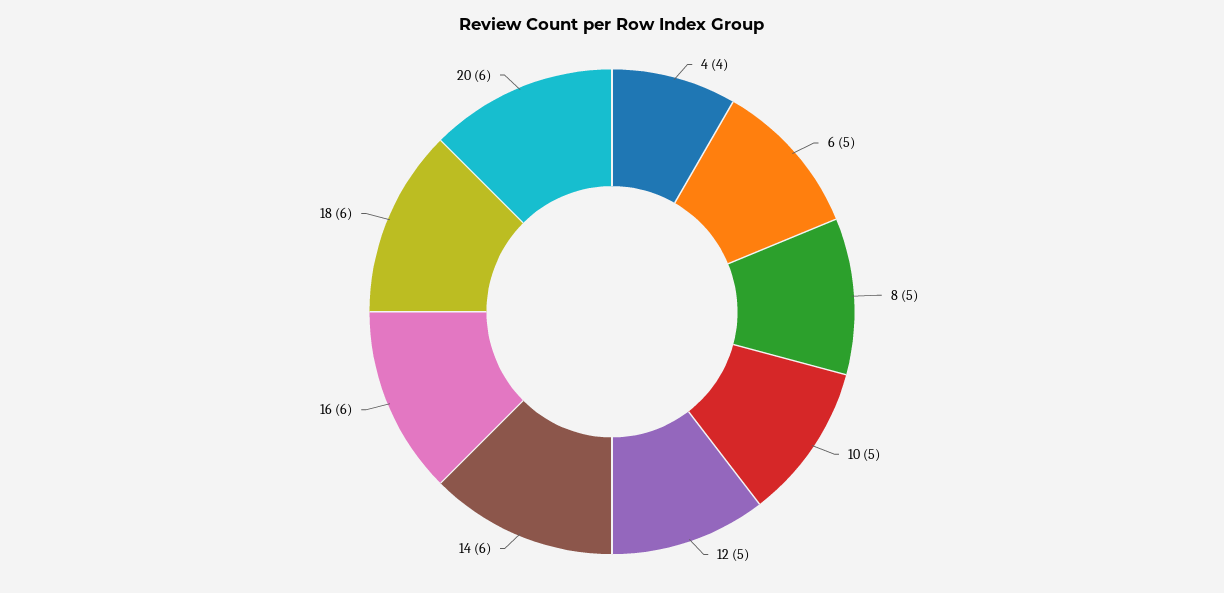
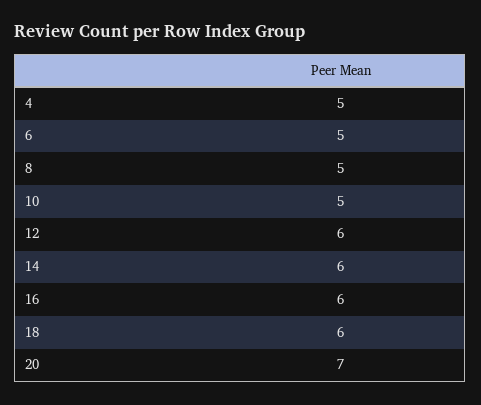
  {
-   "4": 4,
+   "4": 5,
    "6": 5,
    "8": 5,
    "10": 5,
-   "12": 5,
+   "12": 6,
    "14": 6,
    "16": 6,
    "18": 6,
-   "20": 6
+   "20": 7
  }

